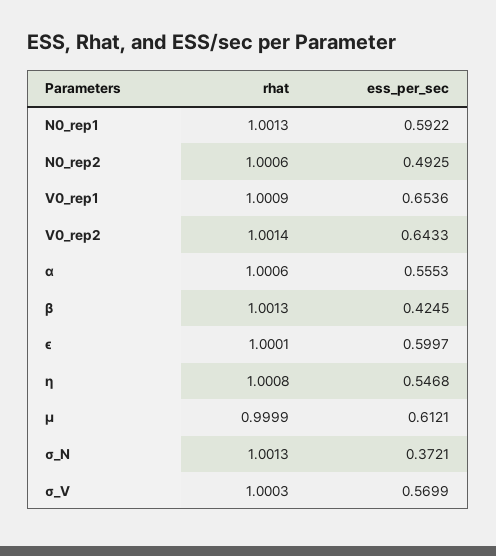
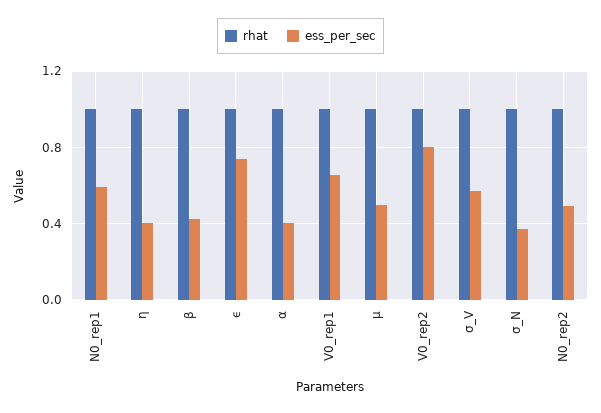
  {
    "rhat": {
      "N0_rep1": 1.0013,
      "N0_rep2": 1.0006,
      "V0_rep1": 1.0009,
      "V0_rep2": 1.0014,
      "α": 1.0006,
      "β": 1.0013,
      "ϵ": 1.0001,
      "η": 1.0008,
      "μ": 0.9999,
      "σ_N": 1.0013,
      "σ_V": 1.0003
    },
    "ess_per_sec": {
      "N0_rep1": 0.5922,
      "N0_rep2": 0.4925,
      "V0_rep1": 0.6536,
-     "V0_rep2": 0.6433,
+     "V0_rep2": 0.8,
-     "α": 0.5553,
+     "α": 0.4,
      "β": 0.4245,
-     "ϵ": 0.5997,
+     "ϵ": 0.75,
-     "η": 0.5468,
+     "η": 0.4,
-     "μ": 0.6121,
+     "μ": 0.5,
      "σ_N": 0.3721,
      "σ_V": 0.5699
    }
  }

